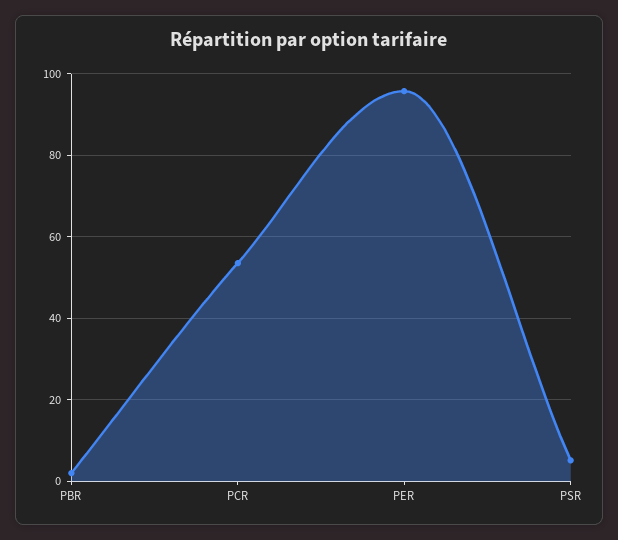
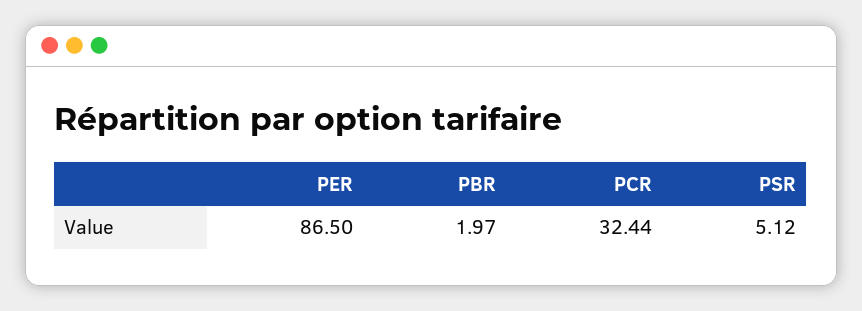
  {
    "PBR": 1.97,
-   "PCR": 54,
+   "PCR": 32.44,
-   "PER": 96,
+   "PER": 86.5,
    "PSR": 5.12
  }

